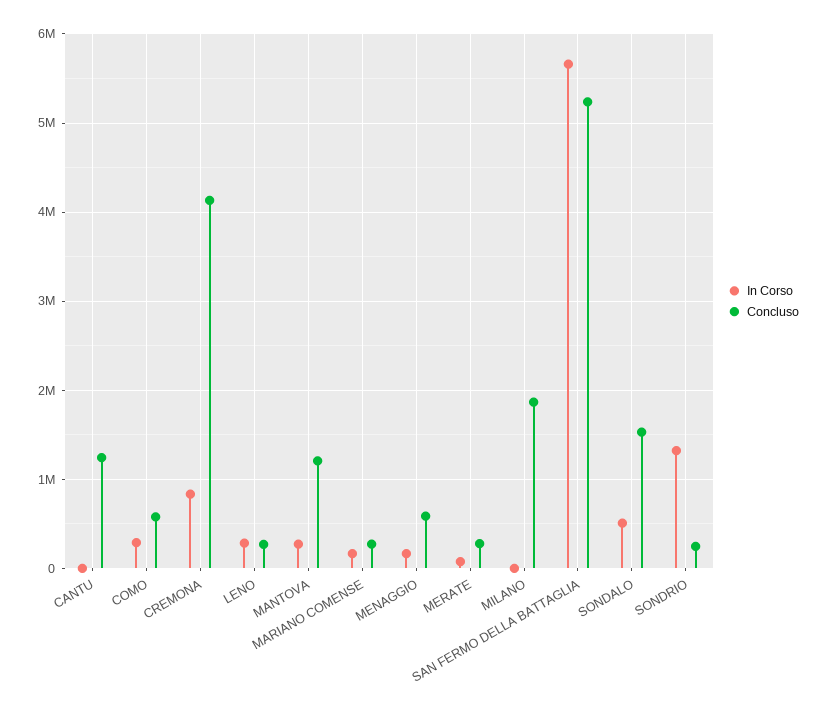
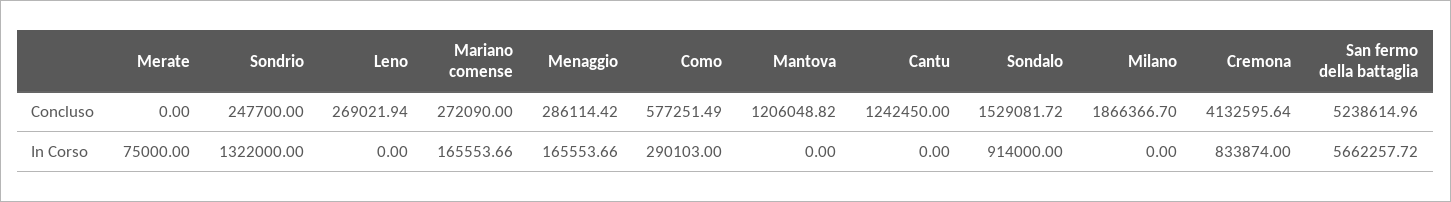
  {
    "In Corso": {
      "CANTU": 0,
      "COMO": 290103,
      "CREMONA": 833874,
-     "LENO": 300000,
+     "LENO": 0,
-     "MANTOVA": 300000,
+     "MANTOVA": 0,
      "MARIANO COMENSE": 165553.66,
      "MENAGGIO": 165553.66,
      "MERATE": 75000,
      "MILANO": 0,
      "SAN FERMO DELLA BATTAGLIA": 5662257.72,
-     "SONDALO": 500000,
+     "SONDALO": 914000,
      "SONDRIO": 1322000
    },
    "Concluso": {
      "CANTU": 1242450,
      "COMO": 577251.49,
      "CREMONA": 4132595.64,
      "LENO": 269021.94,
      "MANTOVA": 1206048.82,
      "MARIANO COMENSE": 272090,
-     "MENAGGIO": 600000,
+     "MENAGGIO": 286114.42,
-     "MERATE": 300000,
+     "MERATE": 0,
      "MILANO": 1866366.7,
      "SAN FERMO DELLA BATTAGLIA": 5238614.96,
      "SONDALO": 1529081.72,
      "SONDRIO": 247700
    }
  }

